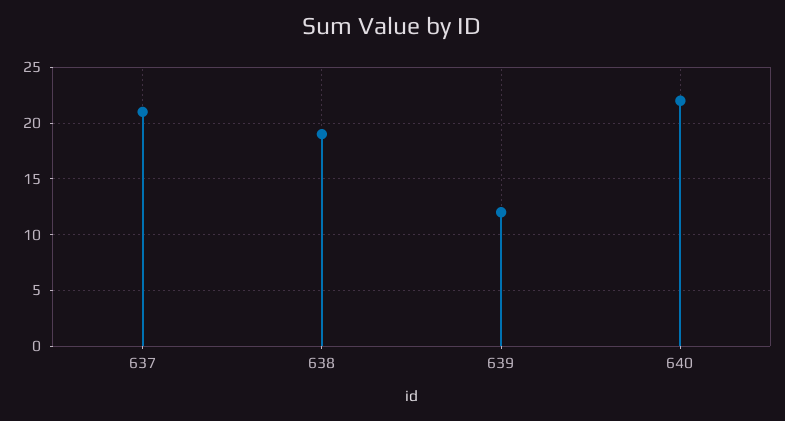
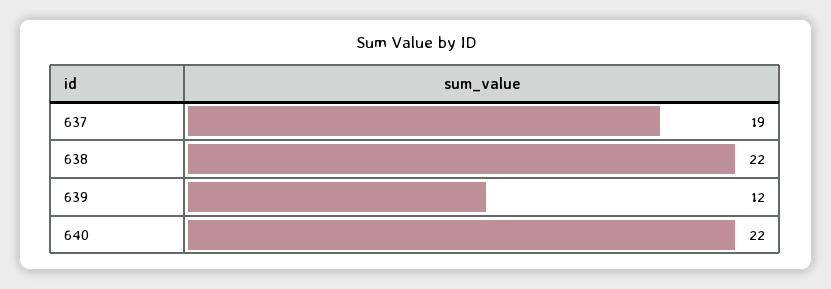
  {
-   "637": 21,
+   "637": 19,
-   "638": 19,
+   "638": 22,
    "639": 12,
    "640": 22
  }

